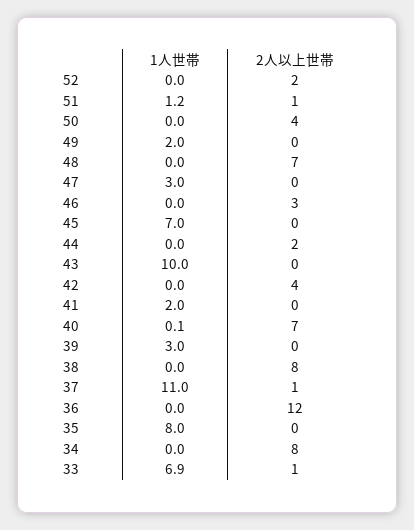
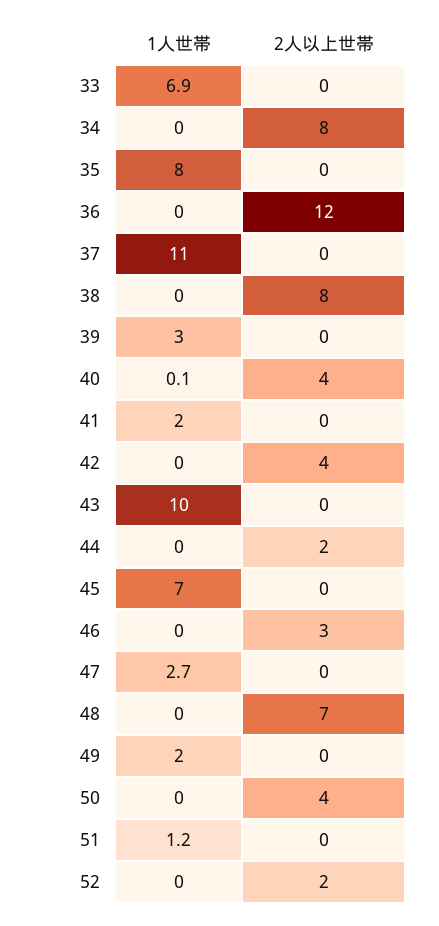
  {
    "1人世帯": {
      "52": 0,
      "51": 1.2,
      "50": 0,
      "49": 2,
      "48": 0,
-     "47": 3,
+     "47": 2.7,
      "46": 0,
      "45": 7,
      "44": 0,
      "43": 10,
      "42": 0,
      "41": 2,
      "40": 0.1,
      "39": 3,
      "38": 0,
      "37": 11,
      "36": 0,
      "35": 8,
      "34": 0,
      "33": 6.9
    },
    "2人以上世帯": {
      "52": 2,
-     "51": 1,
+     "51": 0,
      "50": 4,
      "49": 0,
      "48": 7,
      "47": 0,
      "46": 3,
      "45": 0,
      "44": 2,
      "43": 0,
      "42": 4,
      "41": 0,
-     "40": 7,
+     "40": 4,
      "39": 0,
      "38": 8,
-     "37": 1,
+     "37": 0,
      "36": 12,
      "35": 0,
      "34": 8,
-     "33": 1
+     "33": 0
    }
  }

